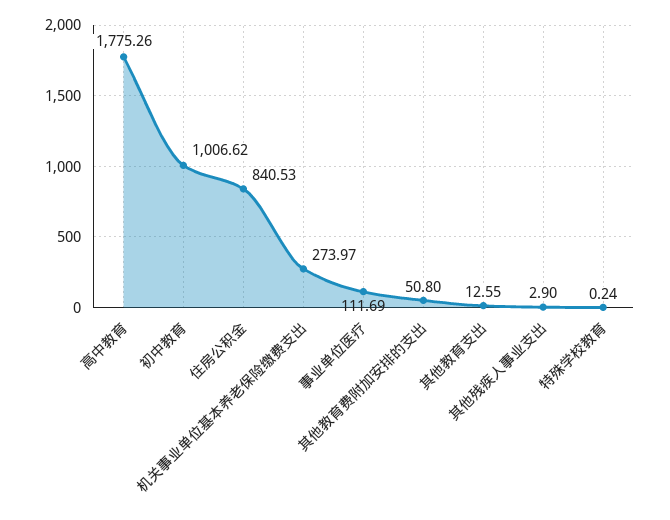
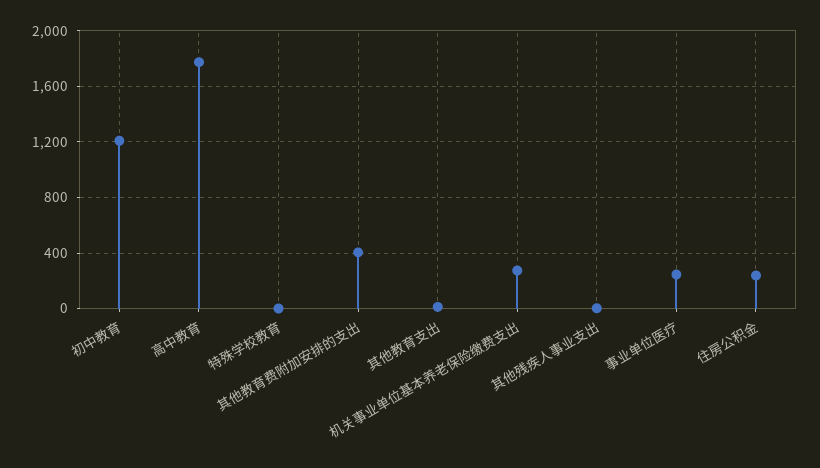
  {
    "高中教育": 1775.26,
-   "初中教育": 1006.62,
+   "初中教育": 1200,
-   "住房公积金": 840.53,
+   "住房公积金": 250,
    "机关事业单位基本养老保险缴费支出": 273.97,
-   "事业单位医疗": 111.69,
+   "事业单位医疗": 250,
-   "其他教育费附加安排的支出": 50.8,
+   "其他教育费附加安排的支出": 400,
    "其他教育支出": 12.55,
    "其他残疾人事业支出": 2.9,
    "特殊学校教育": 0.24
  }

